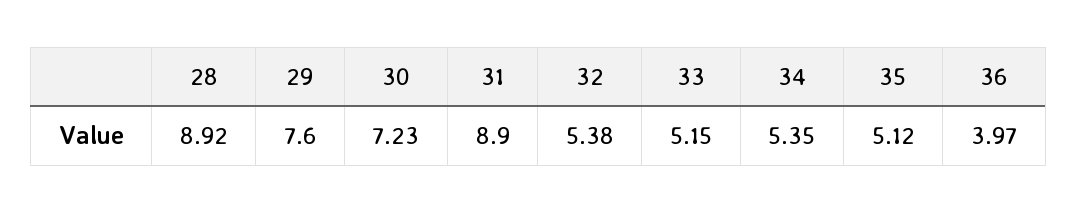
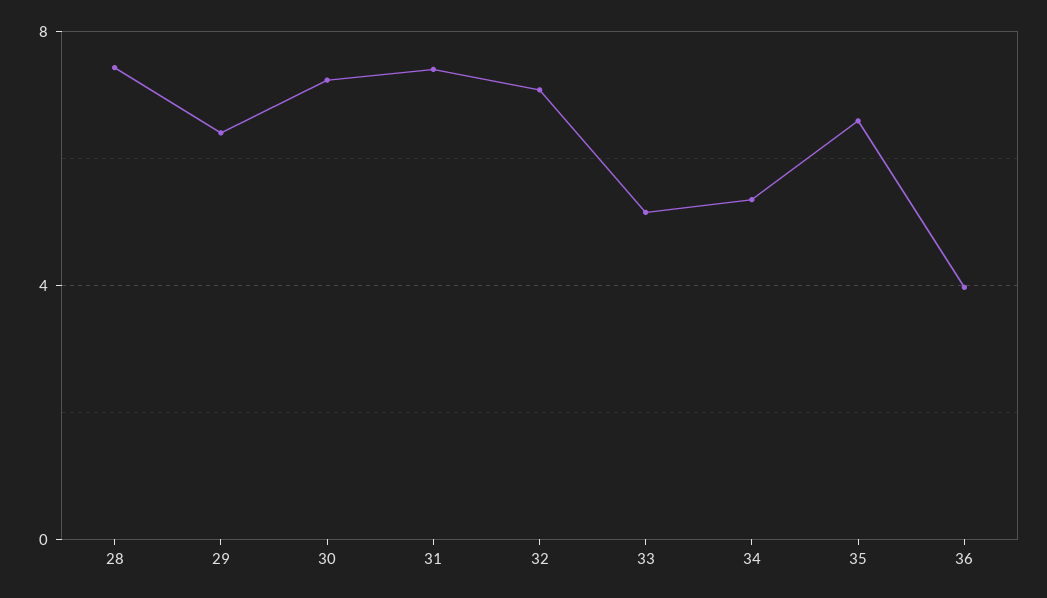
  {
-   "28": 8.92,
+   "28": 7.5,
-   "29": 7.6,
+   "29": 6.5,
    "30": 7.23,
-   "31": 8.9,
+   "31": 7.5,
-   "32": 5.38,
+   "32": 7,
    "33": 5.15,
    "34": 5.35,
-   "35": 5.12,
+   "35": 6.5,
    "36": 3.97
  }

